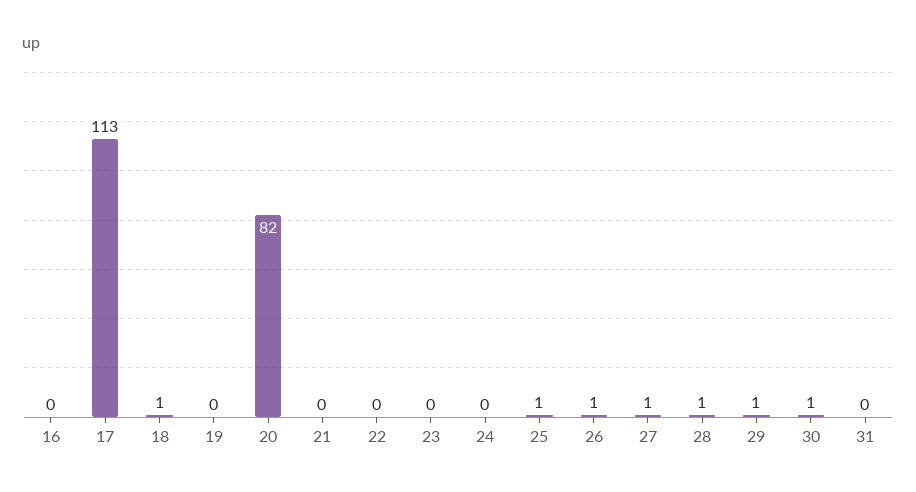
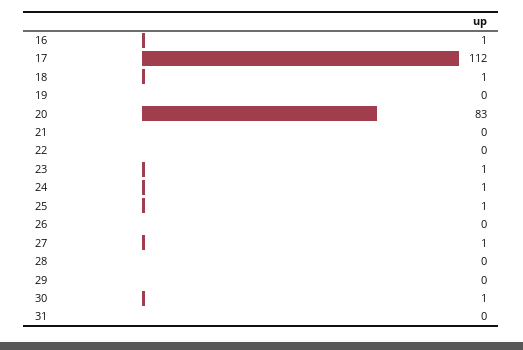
  {
-   "16": 0,
+   "16": 1,
-   "17": 113,
+   "17": 112,
    "18": 1,
    "19": 0,
-   "20": 82,
+   "20": 83,
    "21": 0,
    "22": 0,
-   "23": 0,
+   "23": 1,
-   "24": 0,
+   "24": 1,
    "25": 1,
-   "26": 1,
+   "26": 0,
    "27": 1,
-   "28": 1,
+   "28": 0,
-   "29": 1,
+   "29": 0,
    "30": 1,
    "31": 0
  }

